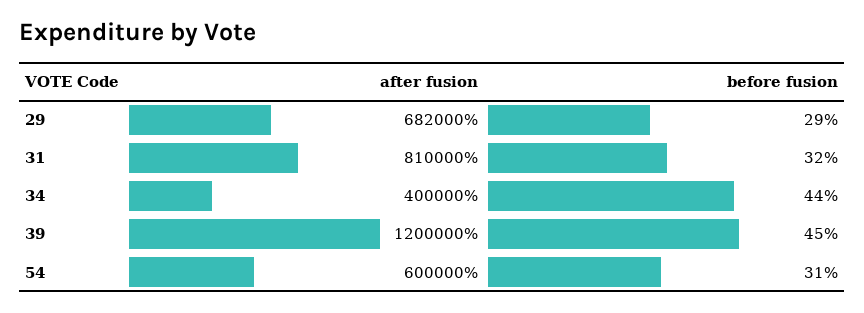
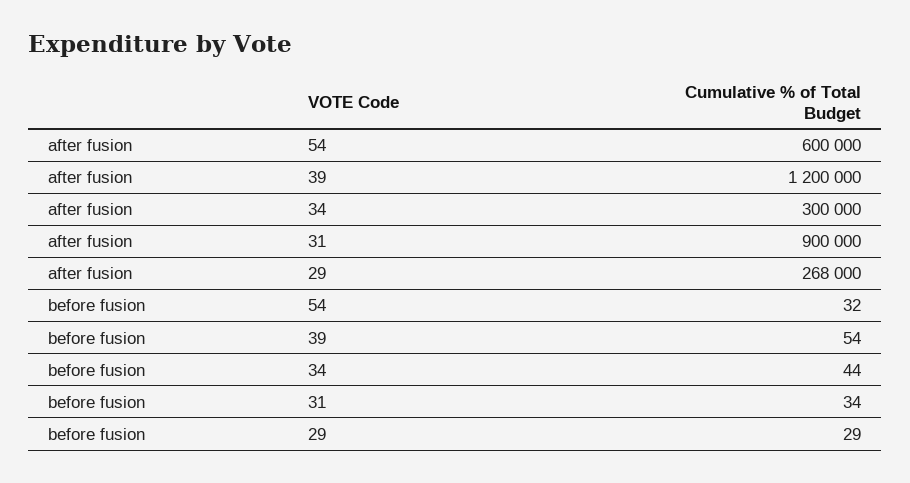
  {
    "after fusion": {
-     "29": 682000,
+     "29": 268000,
-     "31": 810000,
+     "31": 900000,
-     "34": 400000,
+     "34": 300000,
      "39": 1200000,
      "54": 600000
    },
    "before fusion": {
      "29": 29,
-     "31": 32,
+     "31": 34,
      "34": 44,
-     "39": 45,
+     "39": 54,
-     "54": 31
+     "54": 32
    }
  }

